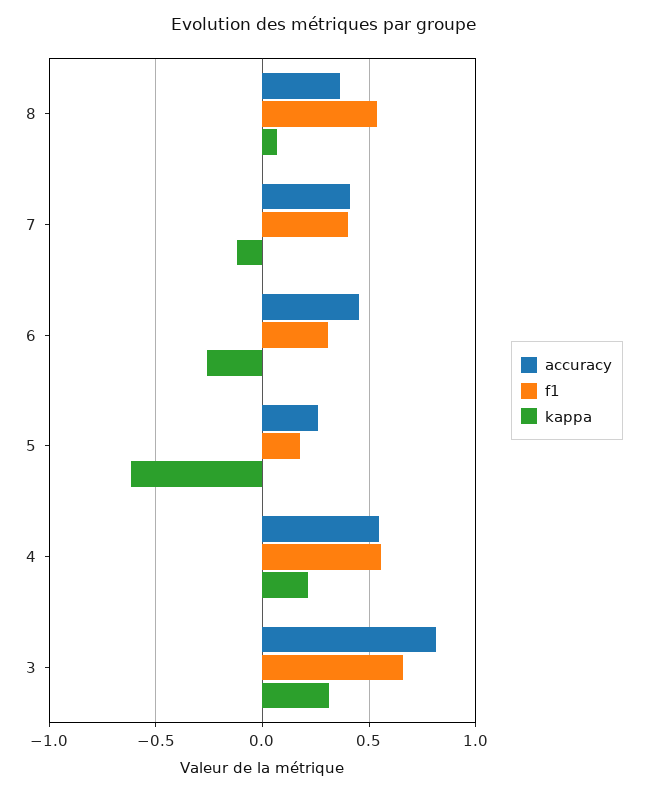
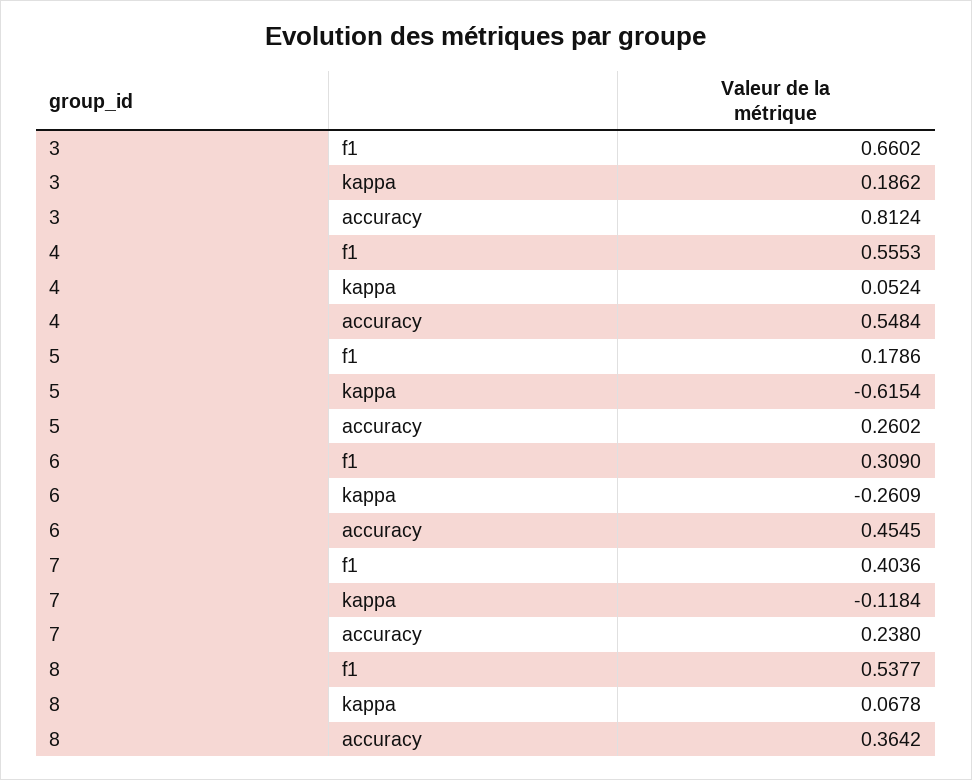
  {
    "accuracy": {
      "8": 0.3642,
-     "7": 0.4,
+     "7": 0.238,
      "6": 0.4545,
      "5": 0.2602,
      "4": 0.5484,
      "3": 0.8124
    },
    "f1": {
      "8": 0.5377,
      "7": 0.4036,
      "6": 0.309,
      "5": 0.1786,
      "4": 0.5553,
      "3": 0.6602
    },
    "kappa": {
      "8": 0.0678,
      "7": -0.1184,
      "6": -0.2609,
      "5": -0.6154,
-     "4": 0.2,
+     "4": 0.0524,
-     "3": 0.3
+     "3": 0.1862
    }
  }

